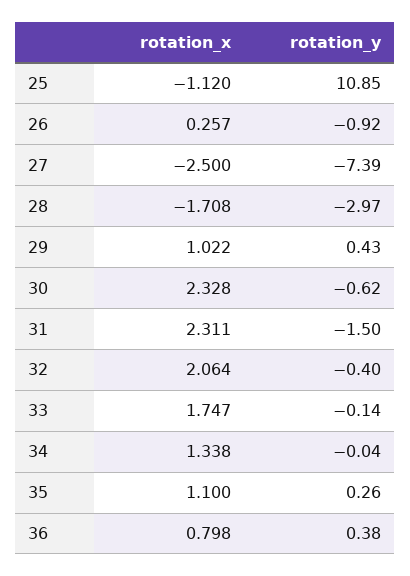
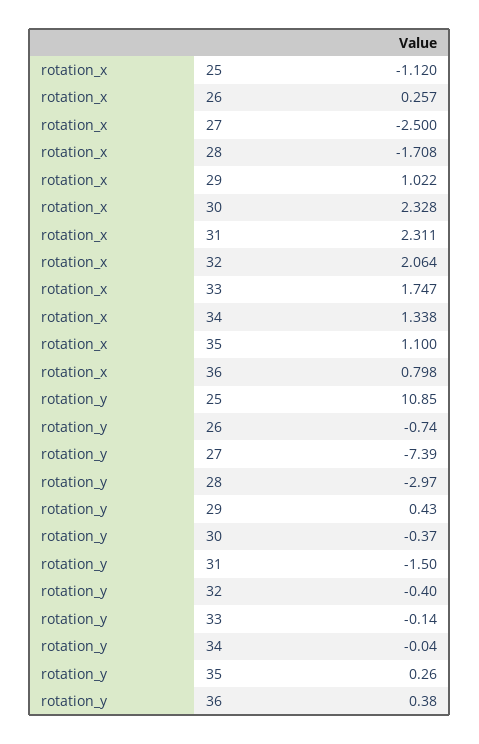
  {
    "rotation_x": {
      "25": -1.12,
      "26": 0.257,
      "27": -2.5,
      "28": -1.708,
      "29": 1.022,
      "30": 2.328,
      "31": 2.311,
      "32": 2.064,
      "33": 1.747,
      "34": 1.338,
      "35": 1.1,
      "36": 0.798
    },
    "rotation_y": {
      "25": 10.85,
-     "26": -0.92,
+     "26": -0.74,
      "27": -7.39,
      "28": -2.97,
      "29": 0.43,
-     "30": -0.62,
+     "30": -0.37,
      "31": -1.5,
      "32": -0.4,
      "33": -0.14,
      "34": -0.04,
      "35": 0.26,
      "36": 0.38
    }
  }

